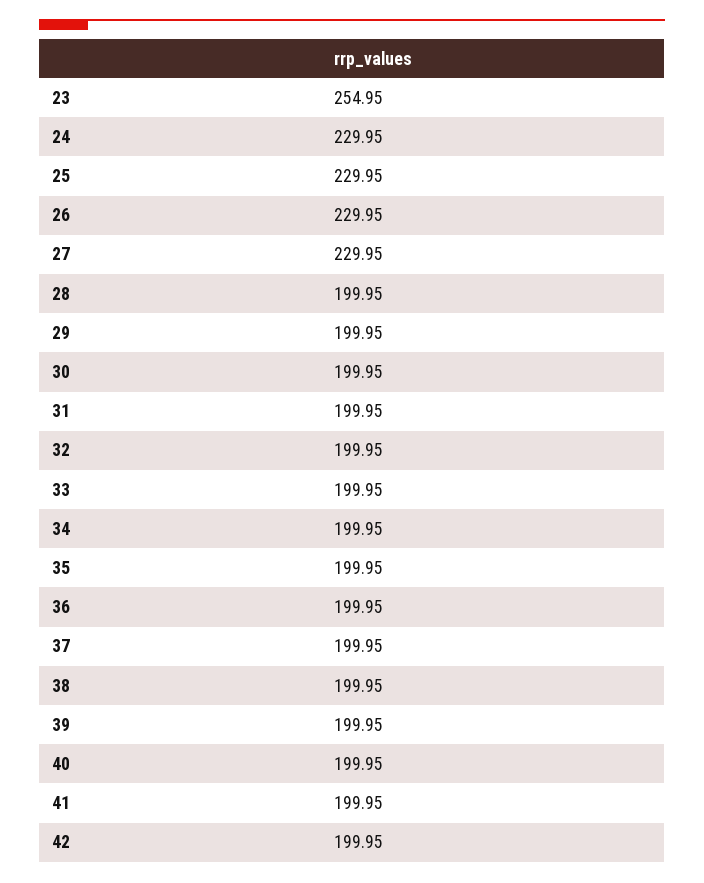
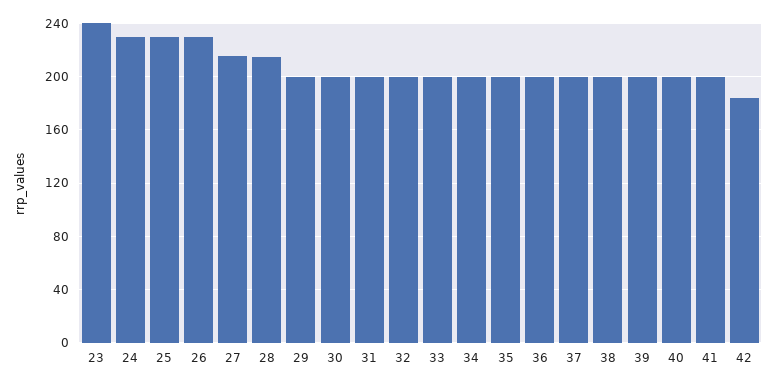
  {
-   "23": 254.95,
+   "23": 240,
    "24": 229.95,
    "25": 229.95,
    "26": 229.95,
-   "27": 229.95,
+   "27": 215,
-   "28": 199.95,
+   "28": 215,
    "29": 199.95,
    "30": 199.95,
    "31": 199.95,
    "32": 199.95,
    "33": 199.95,
    "34": 199.95,
    "35": 199.95,
    "36": 199.95,
    "37": 199.95,
    "38": 199.95,
    "39": 199.95,
    "40": 199.95,
    "41": 199.95,
-   "42": 199.95
+   "42": 185
  }

